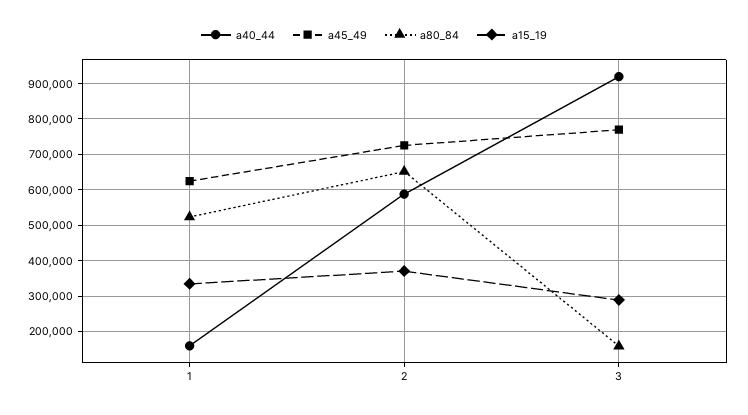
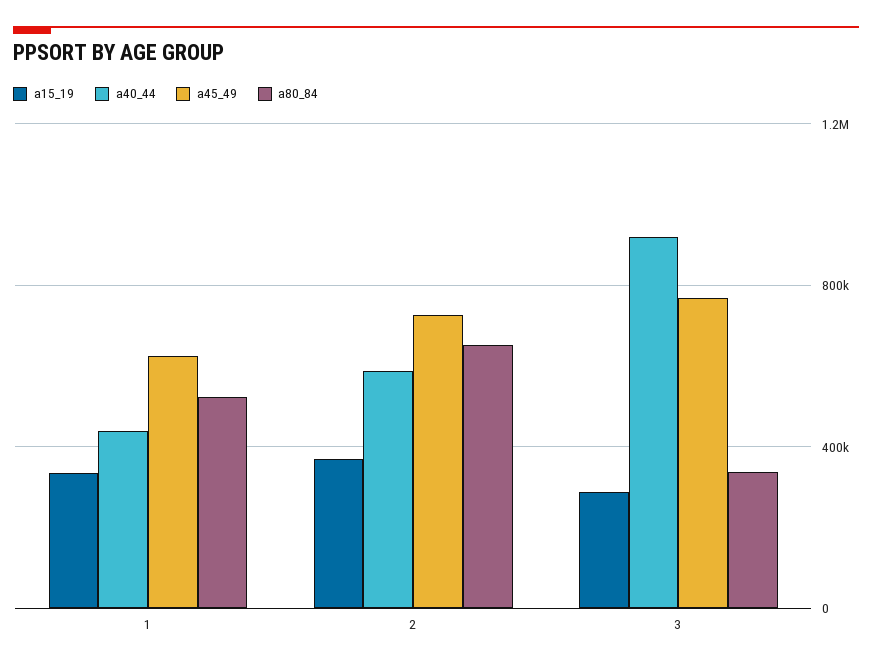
  {
    "a40_44": {
-     "1": 160000,
+     "1": 450000,
      "2": 580000,
      "3": 920000
    },
    "a45_49": {
      "1": 620000,
      "2": 720000,
      "3": 760000
    },
    "a80_84": {
      "1": 520000,
      "2": 660000,
-     "3": 160000
+     "3": 350000
    },
    "a15_19": {
      "1": 340000,
      "2": 380000,
      "3": 280000
    }
  }

